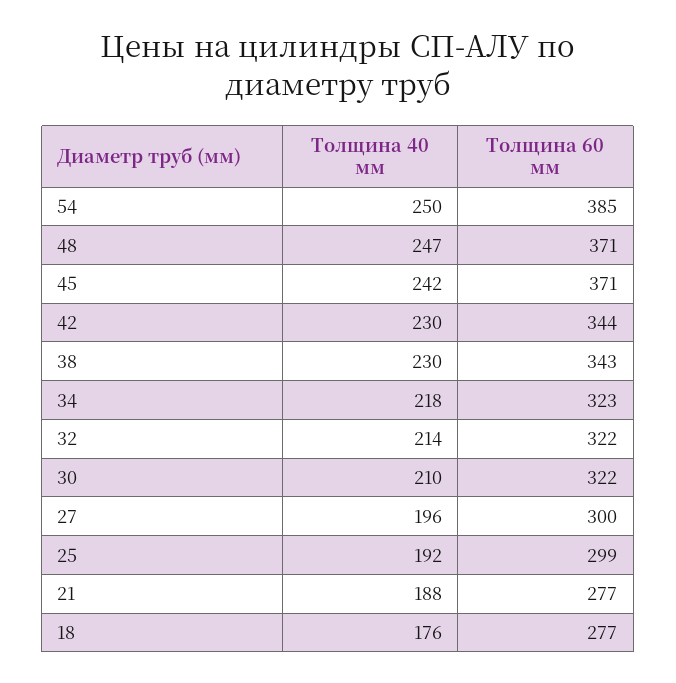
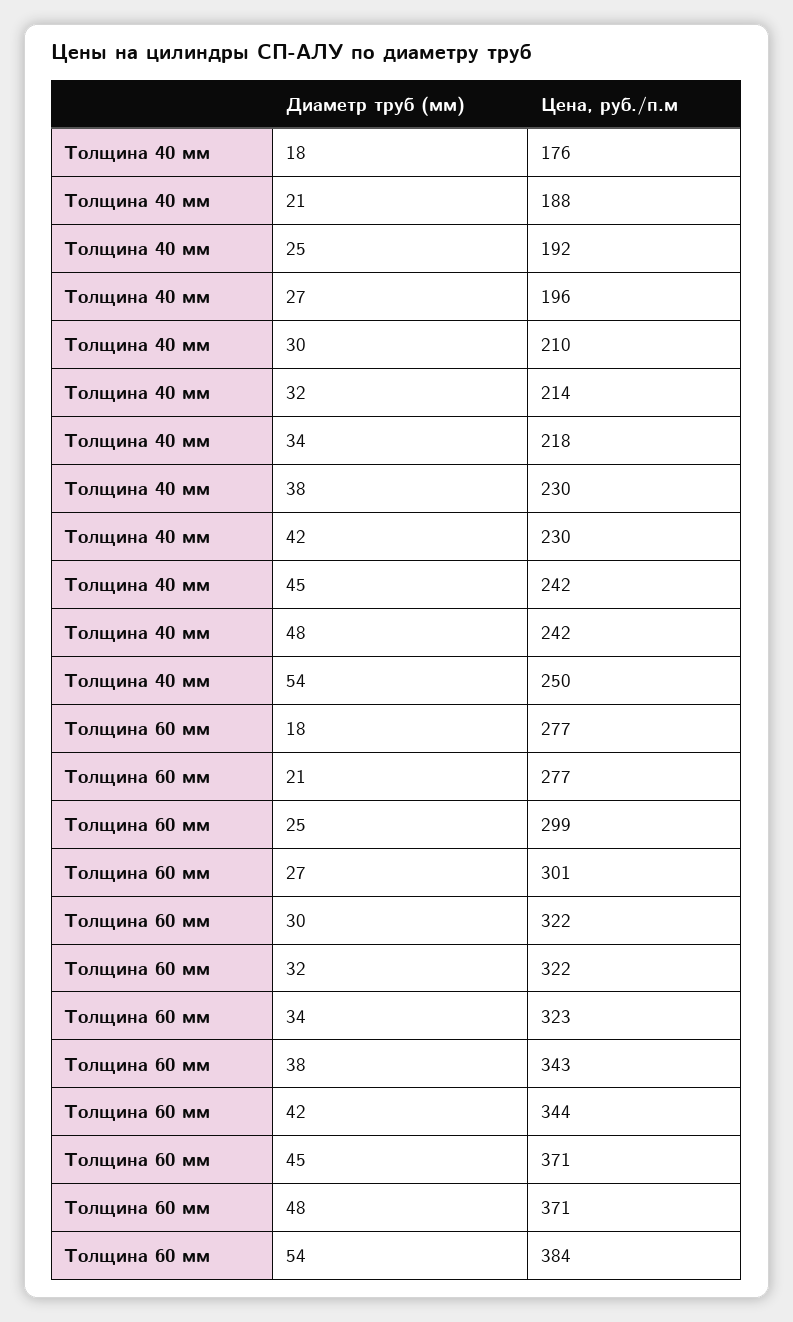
  {
    "Толщина 40 мм": {
      "54": 250,
-     "48": 247,
+     "48": 242,
      "45": 242,
      "42": 230,
      "38": 230,
      "34": 218,
      "32": 214,
      "30": 210,
      "27": 196,
      "25": 192,
      "21": 188,
      "18": 176
    },
    "Толщина 60 мм": {
-     "54": 385,
+     "54": 384,
      "48": 371,
      "45": 371,
      "42": 344,
      "38": 343,
      "34": 323,
      "32": 322,
      "30": 322,
-     "27": 300,
+     "27": 301,
      "25": 299,
      "21": 277,
      "18": 277
    }
  }

